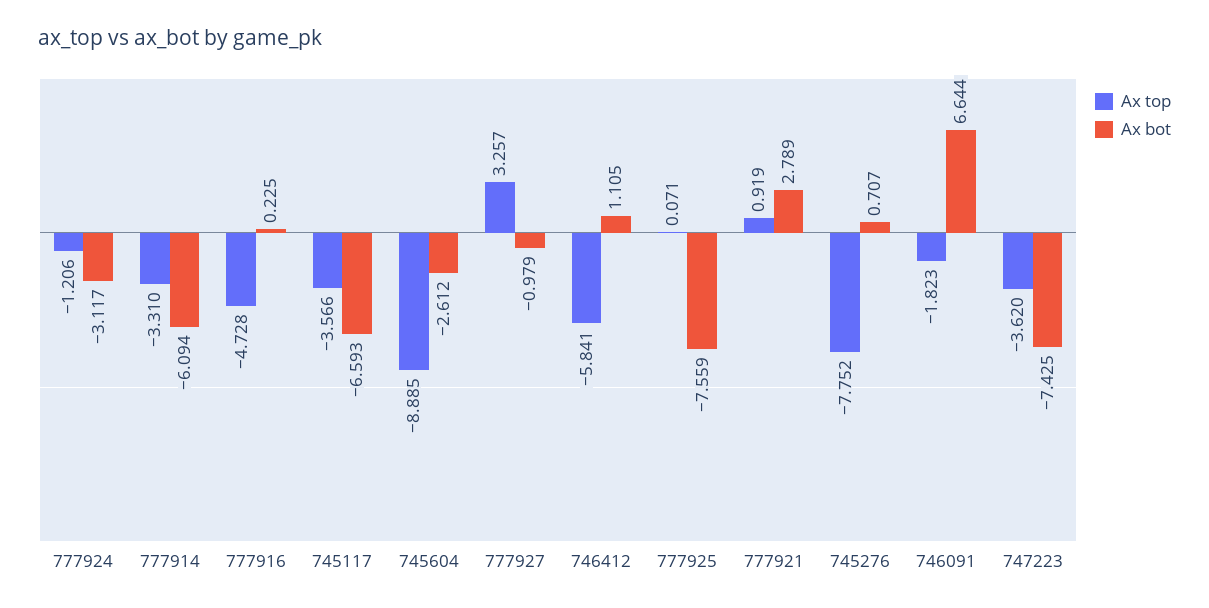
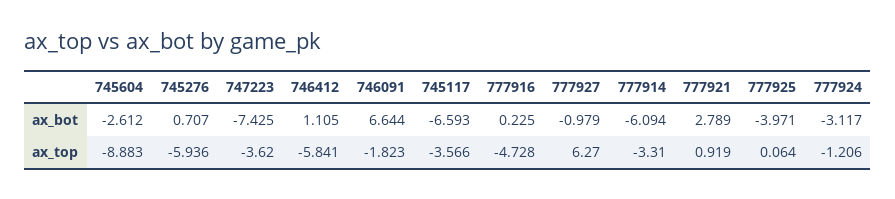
  {
    "Ax top": {
      "777924": -1.206,
      "777914": -3.31,
      "777916": -4.728,
      "745117": -3.566,
-     "745604": -8.885,
+     "745604": -8.883,
-     "777927": 3.257,
+     "777927": 6.27,
      "746412": -5.841,
-     "777925": 0.071,
+     "777925": 0.064,
      "777921": 0.919,
-     "745276": -7.752,
+     "745276": -5.936,
      "746091": -1.823,
      "747223": -3.62
    },
    "Ax bot": {
      "777924": -3.117,
      "777914": -6.094,
      "777916": 0.225,
      "745117": -6.593,
      "745604": -2.612,
      "777927": -0.979,
      "746412": 1.105,
-     "777925": -7.559,
+     "777925": -3.971,
      "777921": 2.789,
      "745276": 0.707,
      "746091": 6.644,
      "747223": -7.425
    }
  }

